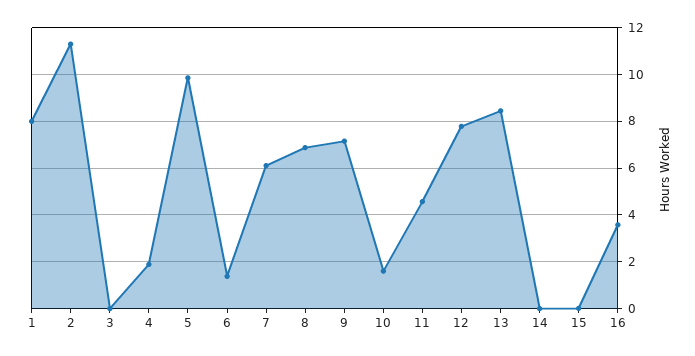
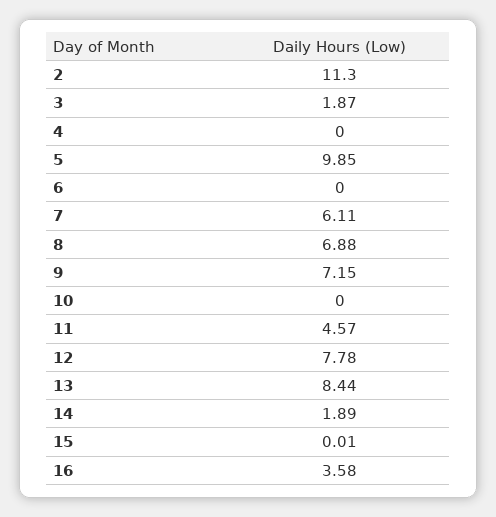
  {
-   "1": 8,
    "2": 11.3,
-   "3": 0,
+   "3": 1.87,
-   "4": 2,
+   "4": 0,
    "5": 9.85,
-   "6": 1.5,
+   "6": 0,
    "7": 6.11,
    "8": 6.88,
    "9": 7.15,
-   "10": 1.5,
+   "10": 0,
    "11": 4.57,
    "12": 7.78,
    "13": 8.44,
-   "14": 0,
+   "14": 1.89,
    "15": 0.01,
    "16": 3.58
  }

